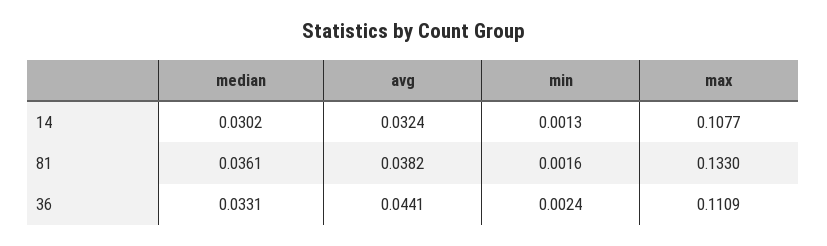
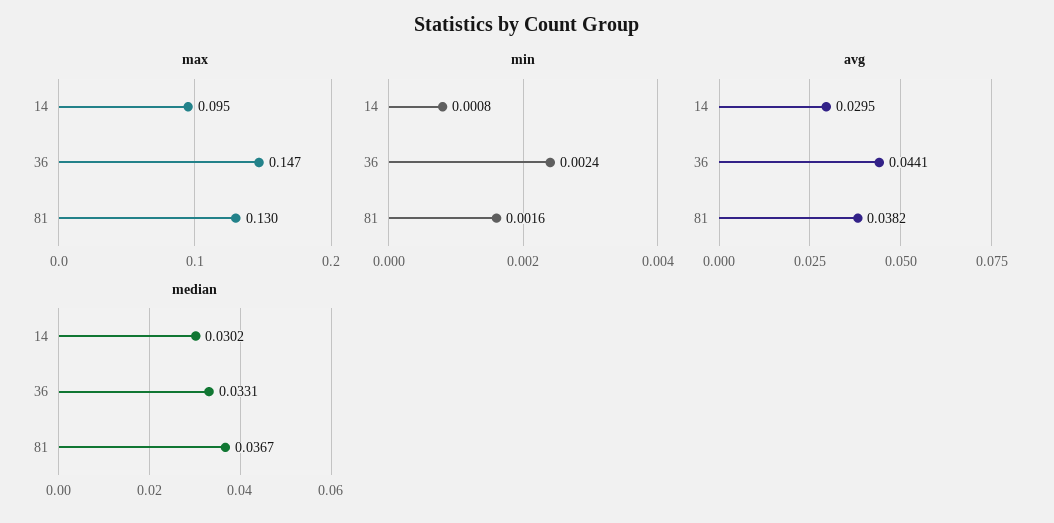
  {
    "median": {
      "14": 0.0302,
-     "81": 0.0361,
+     "81": 0.0367,
      "36": 0.0331
    },
    "avg": {
-     "14": 0.0324,
+     "14": 0.0295,
      "81": 0.0382,
      "36": 0.0441
    },
    "min": {
-     "14": 0.0013,
+     "14": 0.0008,
      "81": 0.0016,
      "36": 0.0024
    },
    "max": {
-     "14": 0.1077,
+     "14": 0.095,
-     "81": 0.133,
+     "81": 0.13,
-     "36": 0.1109
+     "36": 0.147
    }
  }

